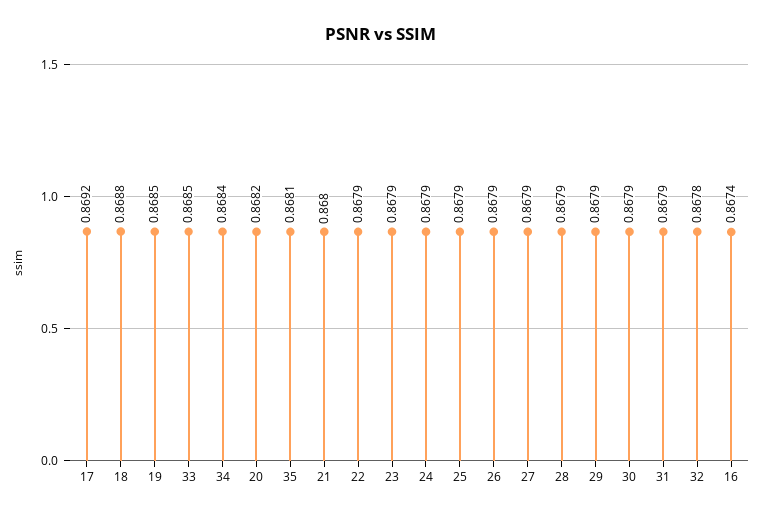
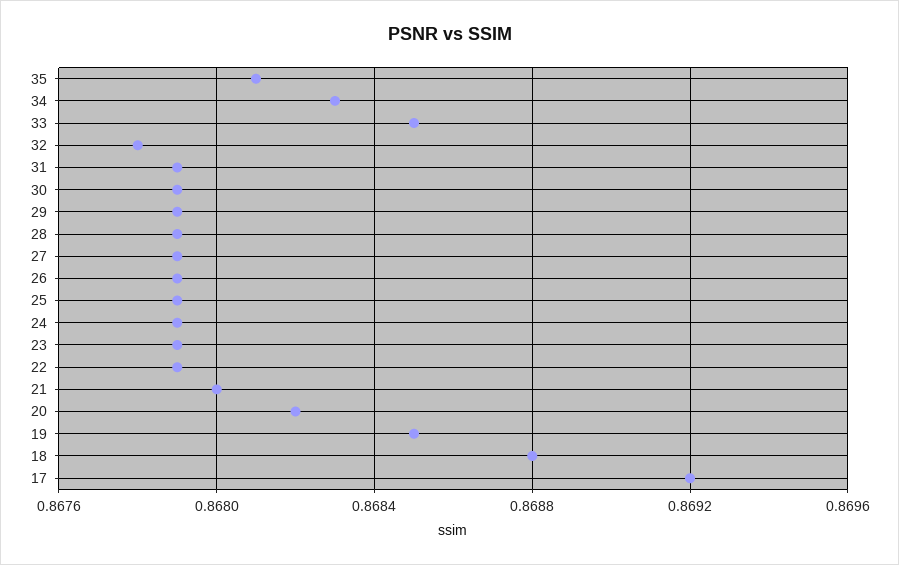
  {
    "17": 0.8692,
    "18": 0.8688,
    "19": 0.8685,
    "33": 0.8685,
-   "34": 0.8684,
+   "34": 0.8683,
    "20": 0.8682,
    "35": 0.8681,
    "21": 0.868,
    "22": 0.8679,
    "23": 0.8679,
    "24": 0.8679,
    "25": 0.8679,
    "26": 0.8679,
    "27": 0.8679,
    "28": 0.8679,
    "29": 0.8679,
    "30": 0.8679,
    "31": 0.8679,
-   "32": 0.8678,
+   "32": 0.8678
-   "16": 0.8674
  }

